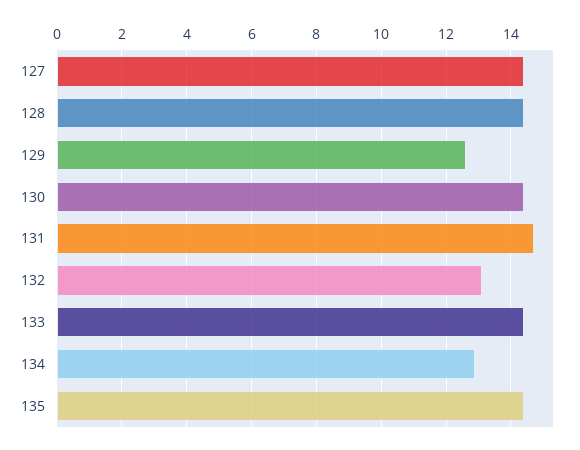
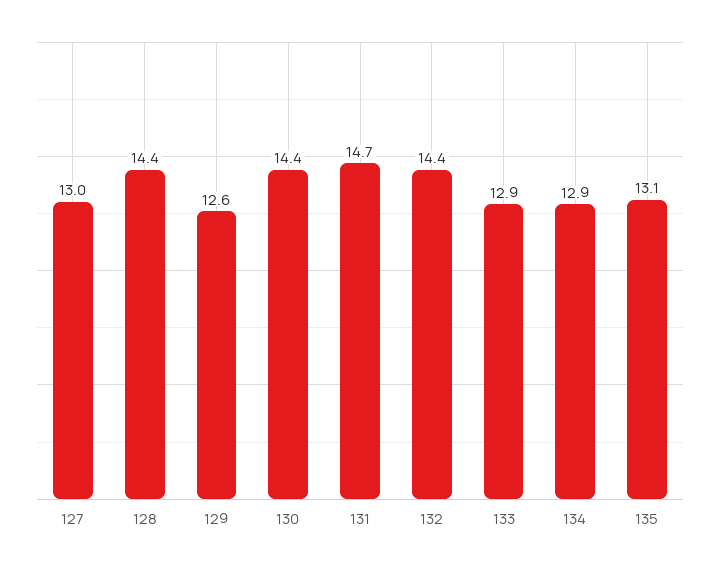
  {
-   "127": 14.5,
+   "127": 13,
    "128": 14.4,
    "129": 12.6,
    "130": 14.4,
    "131": 14.7,
-   "132": 13,
+   "132": 14.4,
-   "133": 14.5,
+   "133": 12.9,
    "134": 12.9,
-   "135": 14.5
+   "135": 13.1
  }

